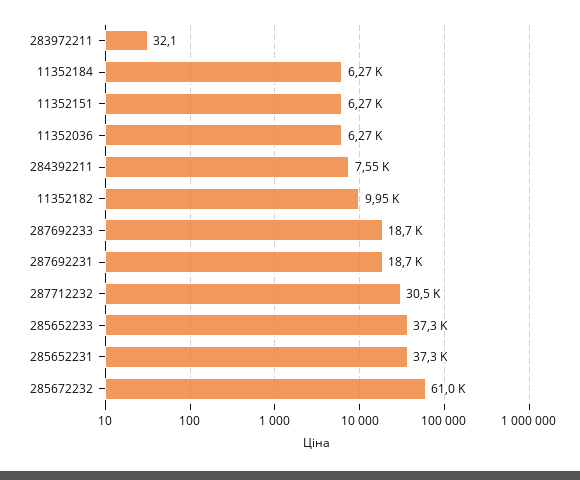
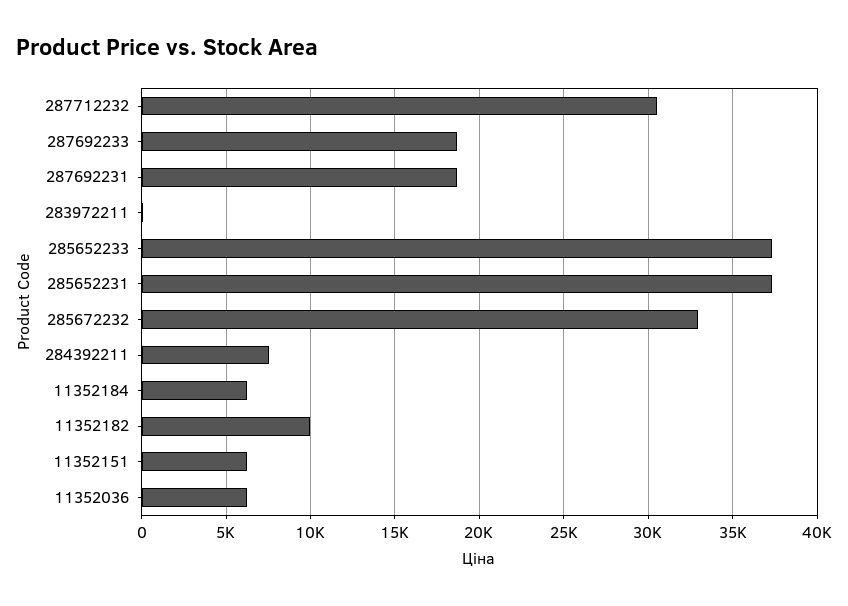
  {
    "283972211": 32.1,
    "11352184": 6270,
    "11352151": 6270,
    "11352036": 6270,
    "284392211": 7550,
    "11352182": 9950,
    "287692233": 18700,
    "287692231": 18700,
    "287712232": 30500,
    "285652233": 37300,
    "285652231": 37300,
-   "285672232": 61000
+   "285672232": 33000
  }

